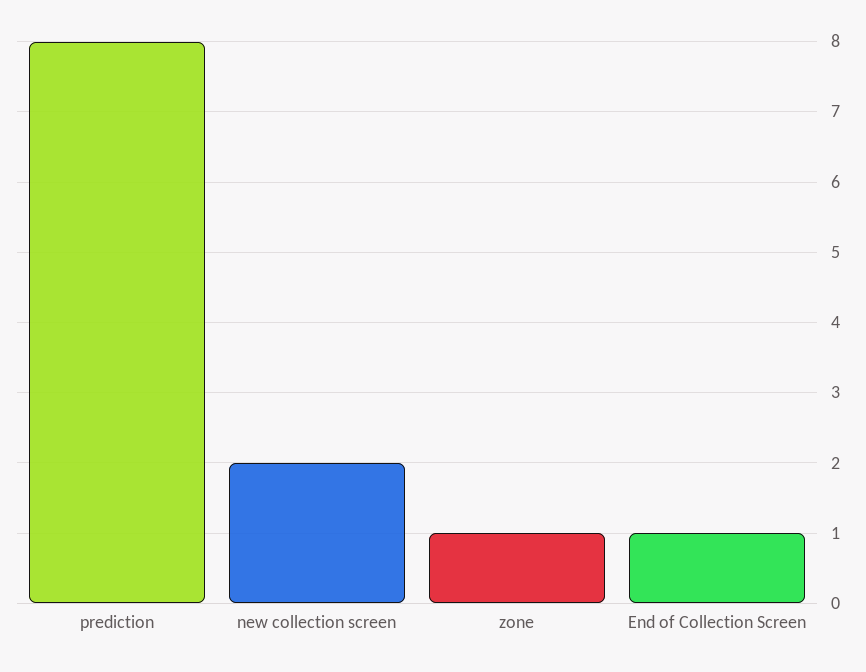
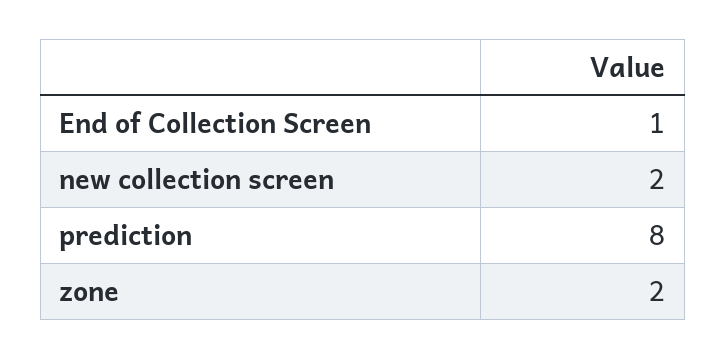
  {
    "prediction": 8,
    "new collection screen": 2,
-   "zone": 1,
+   "zone": 2,
    "End of Collection Screen": 1
  }

